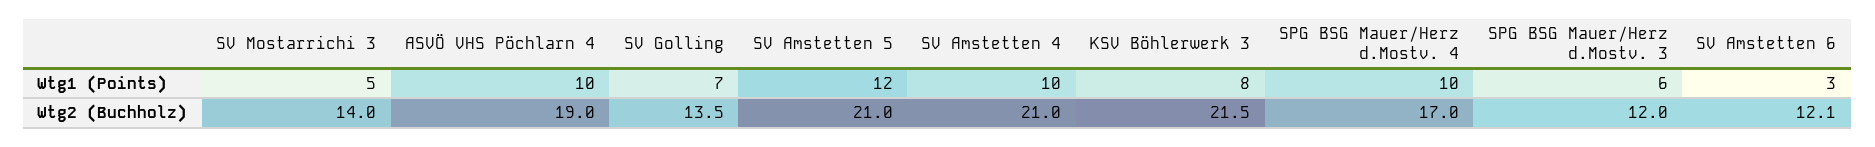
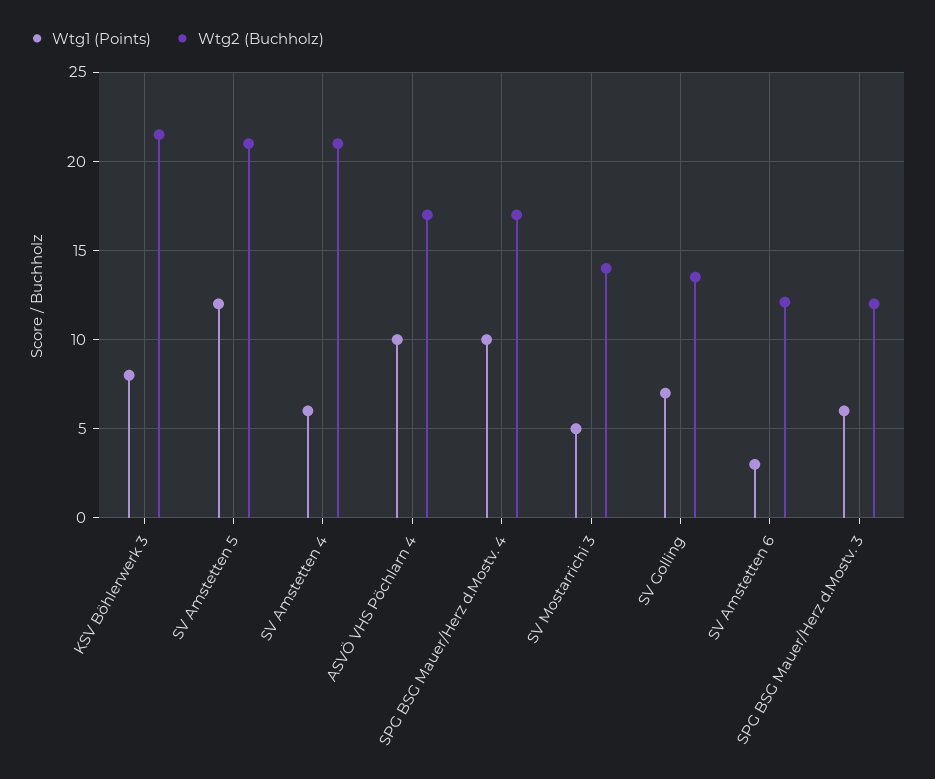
  {
    "Wtg1 (Points)": {
      "SV Mostarrichi 3": 5,
      "ASVÖ VHS Pöchlarn 4": 10,
      "SV Golling": 7,
      "SV Amstetten 5": 12,
-     "SV Amstetten 4": 10,
+     "SV Amstetten 4": 6,
      "KSV Böhlerwerk 3": 8,
      "SPG BSG Mauer/Herz d.Mostv. 4": 10,
      "SPG BSG Mauer/Herz d.Mostv. 3": 6,
      "SV Amstetten 6": 3
    },
    "Wtg2 (Buchholz)": {
      "SV Mostarrichi 3": 14,
-     "ASVÖ VHS Pöchlarn 4": 19,
+     "ASVÖ VHS Pöchlarn 4": 17,
      "SV Golling": 13.5,
      "SV Amstetten 5": 21,
      "SV Amstetten 4": 21,
      "KSV Böhlerwerk 3": 21.5,
      "SPG BSG Mauer/Herz d.Mostv. 4": 17,
      "SPG BSG Mauer/Herz d.Mostv. 3": 12,
      "SV Amstetten 6": 12.1
    }
  }

